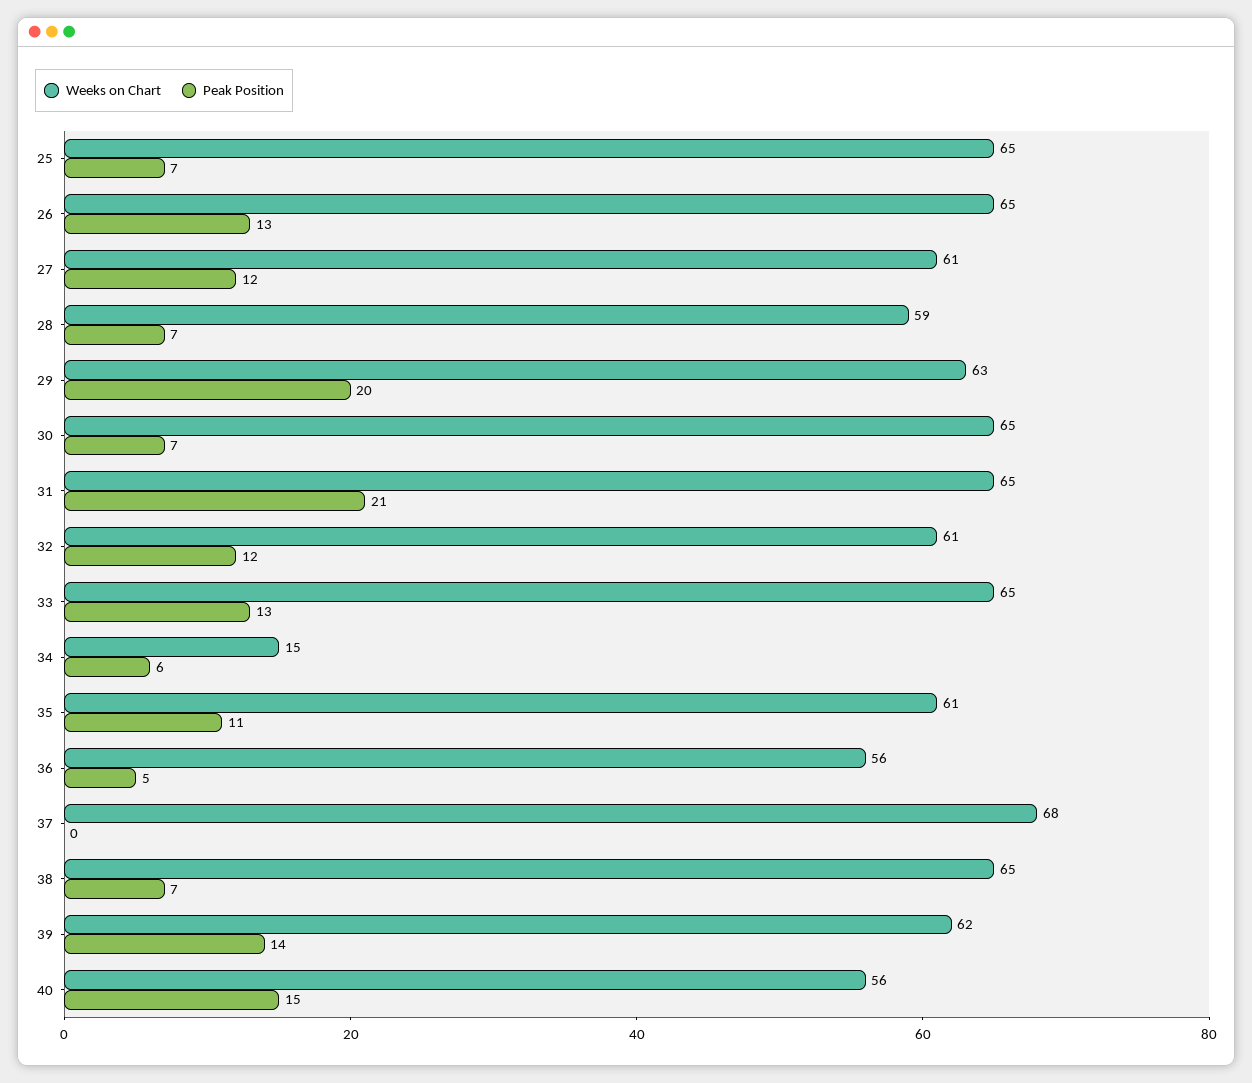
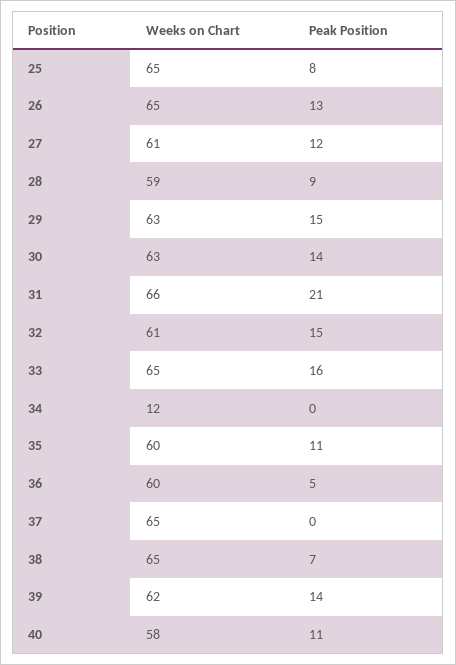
  {
    "Weeks on Chart": {
      "25": 65,
      "26": 65,
      "27": 61,
      "28": 59,
      "29": 63,
-     "30": 65,
+     "30": 63,
-     "31": 65,
+     "31": 66,
      "32": 61,
      "33": 65,
-     "34": 15,
+     "34": 12,
-     "35": 61,
+     "35": 60,
-     "36": 56,
+     "36": 60,
-     "37": 68,
+     "37": 65,
      "38": 65,
      "39": 62,
-     "40": 56
+     "40": 58
    },
    "Peak Position": {
-     "25": 7,
+     "25": 8,
      "26": 13,
      "27": 12,
-     "28": 7,
+     "28": 9,
-     "29": 20,
+     "29": 15,
-     "30": 7,
+     "30": 14,
      "31": 21,
-     "32": 12,
+     "32": 15,
-     "33": 13,
+     "33": 16,
-     "34": 6,
+     "34": 0,
      "35": 11,
      "36": 5,
      "37": 0,
      "38": 7,
      "39": 14,
-     "40": 15
+     "40": 11
    }
  }

